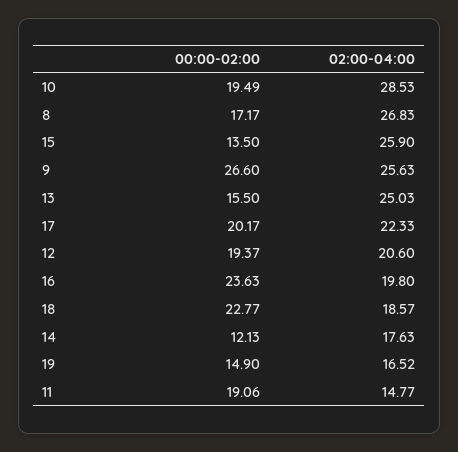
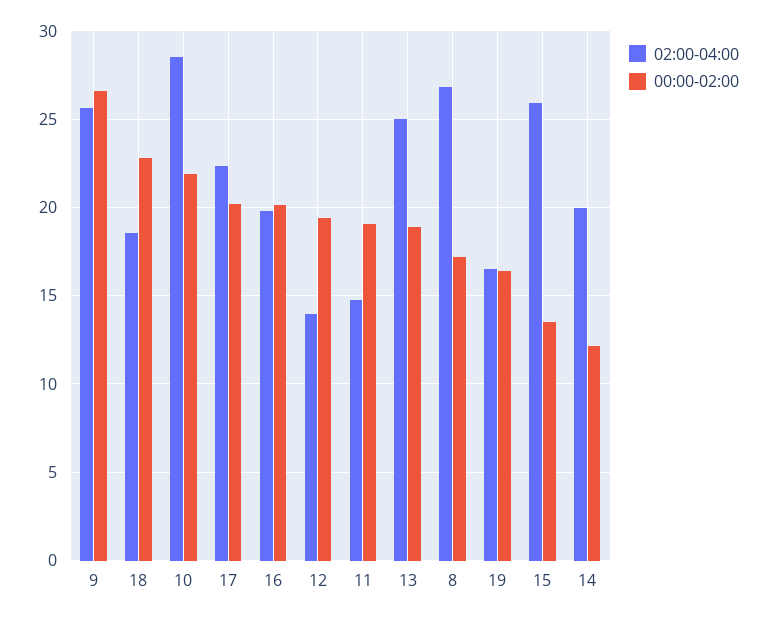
  {
    "00:00-02:00": {
-     "10": 19.49,
+     "10": 22,
      "8": 17.17,
      "15": 13.5,
      "9": 26.6,
-     "13": 15.5,
+     "13": 19,
      "17": 20.17,
      "12": 19.37,
-     "16": 23.63,
+     "16": 20,
      "18": 22.77,
      "14": 12.13,
-     "19": 14.9,
+     "19": 16.5,
      "11": 19.06
    },
    "02:00-04:00": {
      "10": 28.53,
      "8": 26.83,
      "15": 25.9,
      "9": 25.63,
      "13": 25.03,
      "17": 22.33,
-     "12": 20.6,
+     "12": 14,
      "16": 19.8,
      "18": 18.57,
-     "14": 17.63,
+     "14": 20,
      "19": 16.52,
      "11": 14.77
    }
  }

